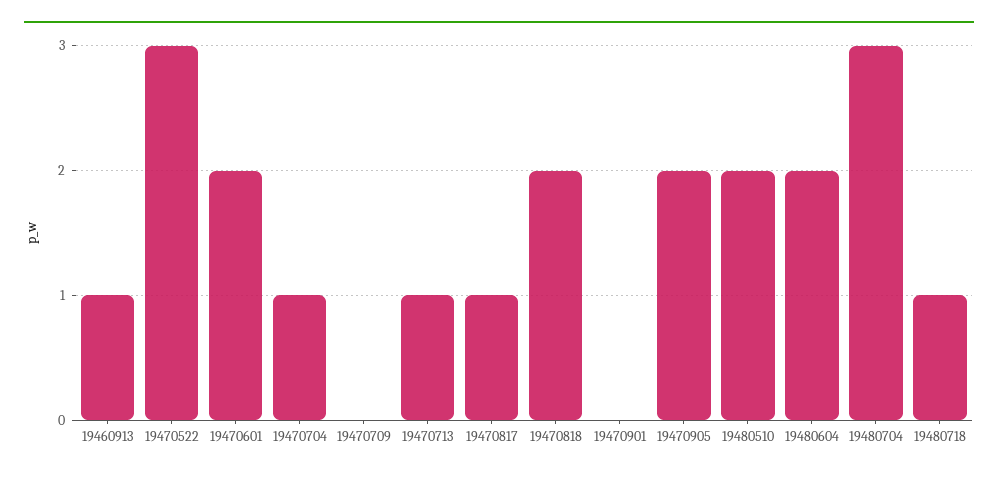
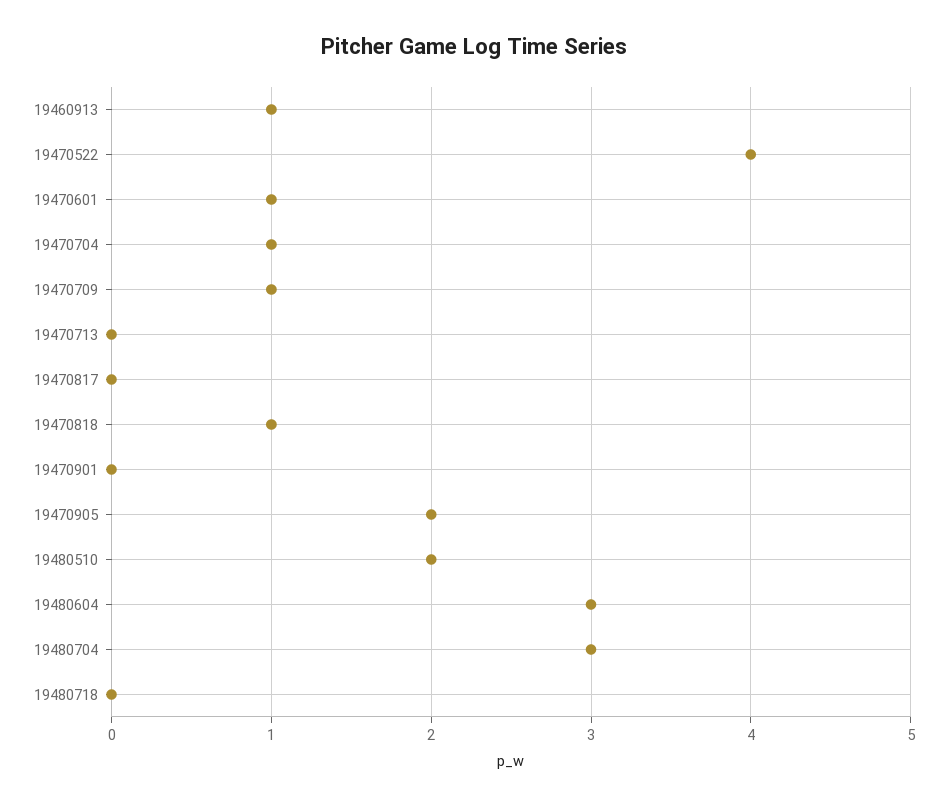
  {
    "19460913": 1,
-   "19470522": 3,
+   "19470522": 4,
-   "19470601": 2,
+   "19470601": 1,
    "19470704": 1,
-   "19470709": 0,
+   "19470709": 1,
-   "19470713": 1,
+   "19470713": 0,
-   "19470817": 1,
+   "19470817": 0,
-   "19470818": 2,
+   "19470818": 1,
    "19470901": 0,
    "19470905": 2,
    "19480510": 2,
-   "19480604": 2,
+   "19480604": 3,
    "19480704": 3,
-   "19480718": 1
+   "19480718": 0
  }

